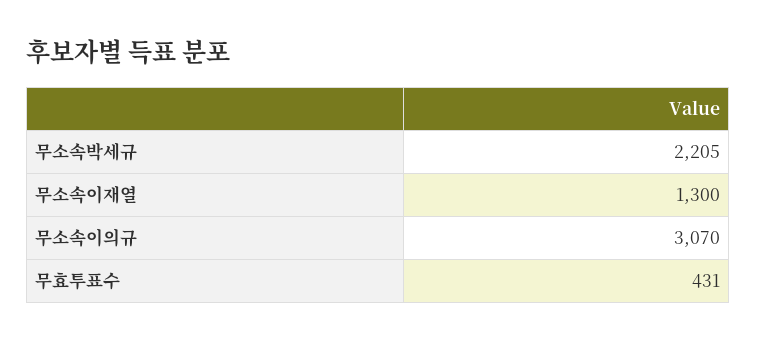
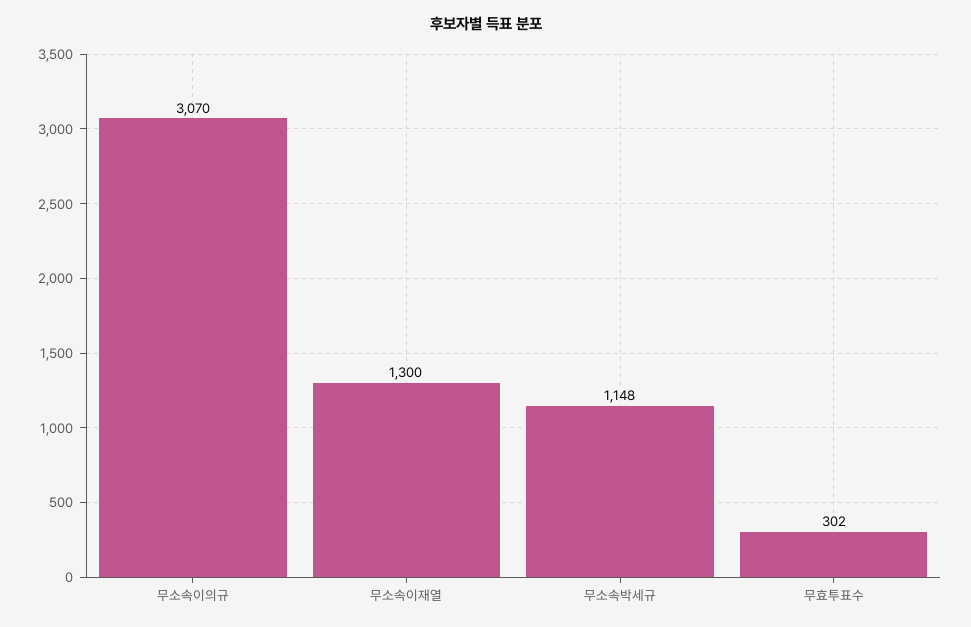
  {
-   "무소속박세규": 2205,
+   "무소속박세규": 1148,
    "무소속이재열": 1300,
    "무소속이의규": 3070,
-   "무효투표수": 431
+   "무효투표수": 302
  }

